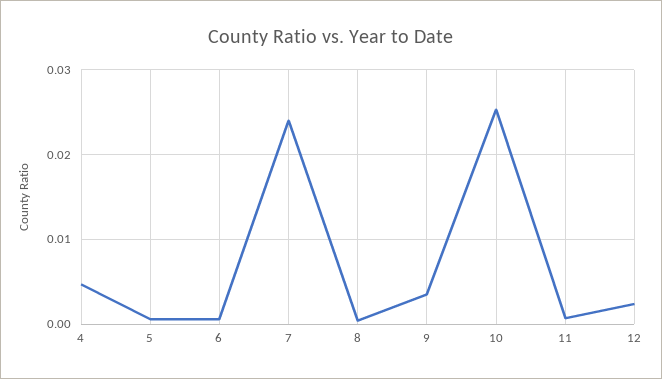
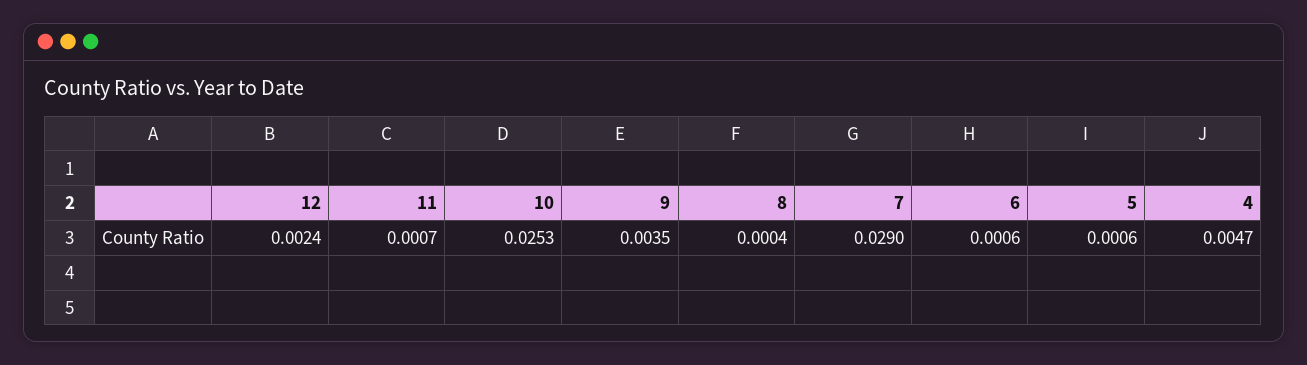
  {
    "4": 0.0047,
    "5": 0.0006,
    "6": 0.0006,
-   "7": 0.024,
+   "7": 0.029,
    "8": 0.0004,
    "9": 0.0035,
    "10": 0.0253,
    "11": 0.0007,
    "12": 0.0024
  }

